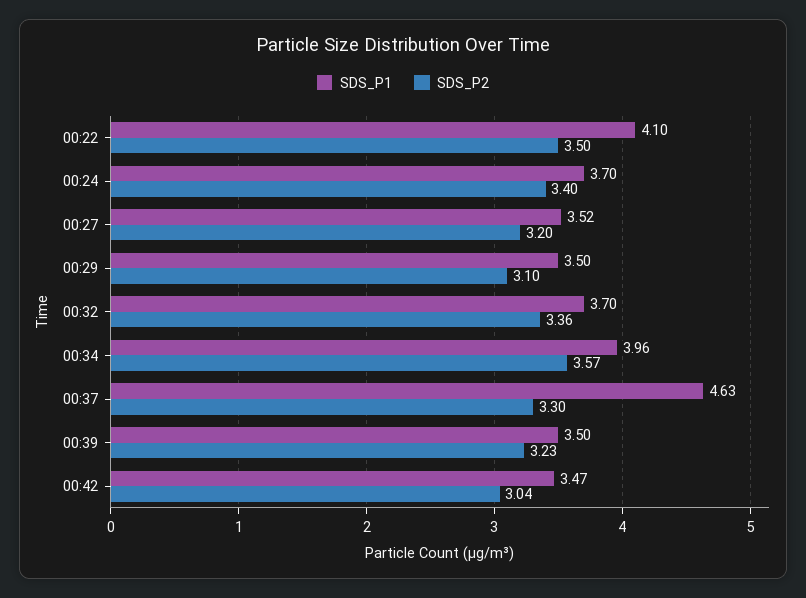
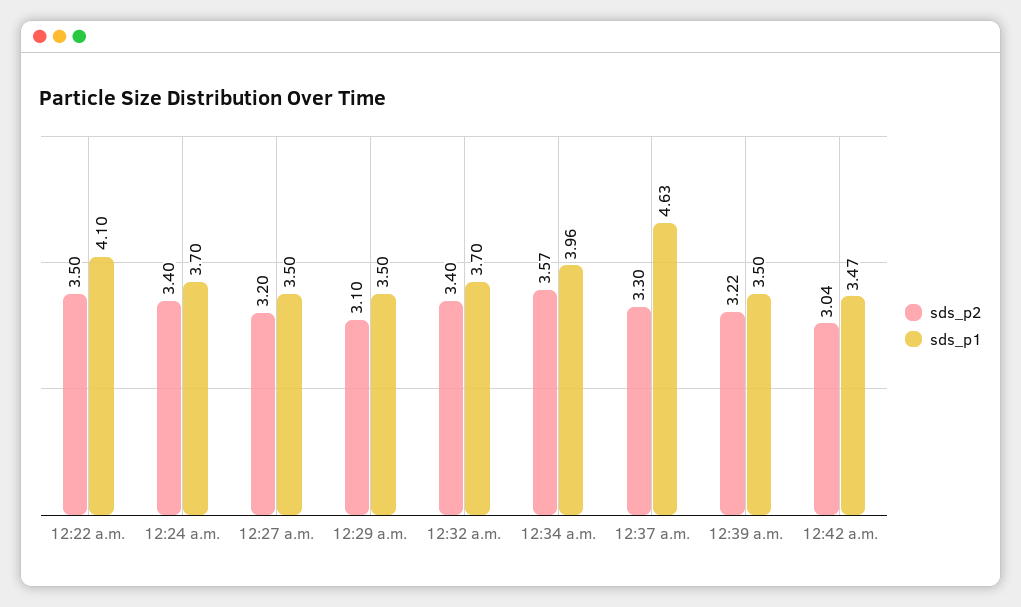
  {
    "SDS_P1": {
      "00:22": 4.1,
      "00:24": 3.7,
-     "00:27": 3.52,
+     "00:27": 3.5,
      "00:29": 3.5,
      "00:32": 3.7,
      "00:34": 3.96,
      "00:37": 4.63,
      "00:39": 3.5,
      "00:42": 3.47
    },
    "SDS_P2": {
      "00:22": 3.5,
      "00:24": 3.4,
      "00:27": 3.2,
      "00:29": 3.1,
-     "00:32": 3.36,
+     "00:32": 3.4,
      "00:34": 3.57,
      "00:37": 3.3,
-     "00:39": 3.23,
+     "00:39": 3.22,
      "00:42": 3.04
    }
  }

